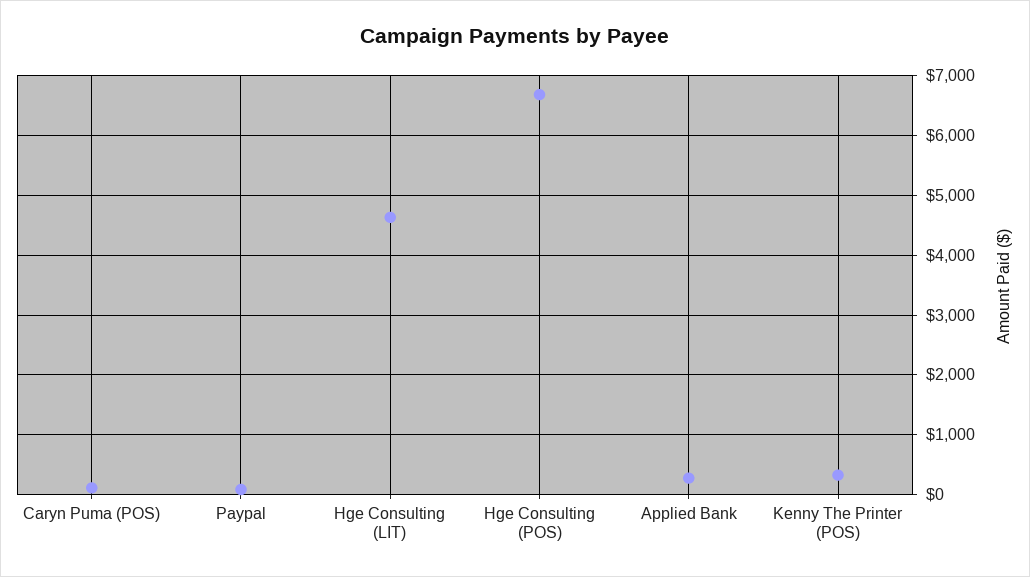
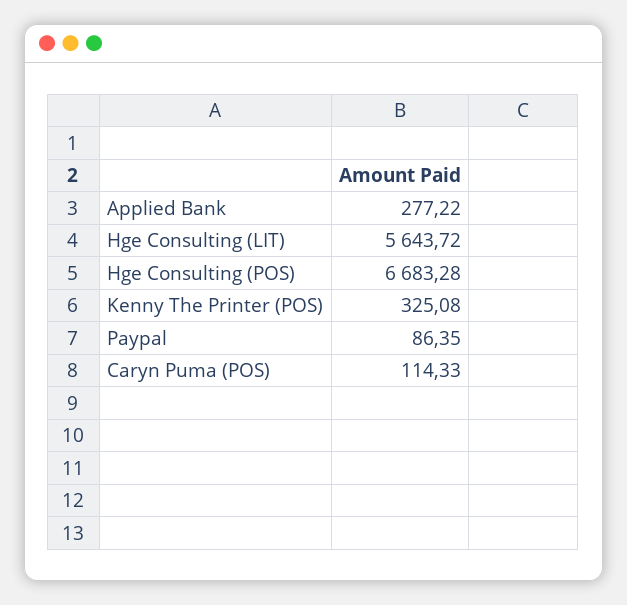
  {
    "Caryn Puma (POS)": 114.33,
    "Paypal": 86.35,
-   "Hge Consulting (LIT)": 4600,
+   "Hge Consulting (LIT)": 5643.72,
    "Hge Consulting (POS)": 6683.28,
    "Applied Bank": 277.22,
    "Kenny The Printer (POS)": 325.08
  }

